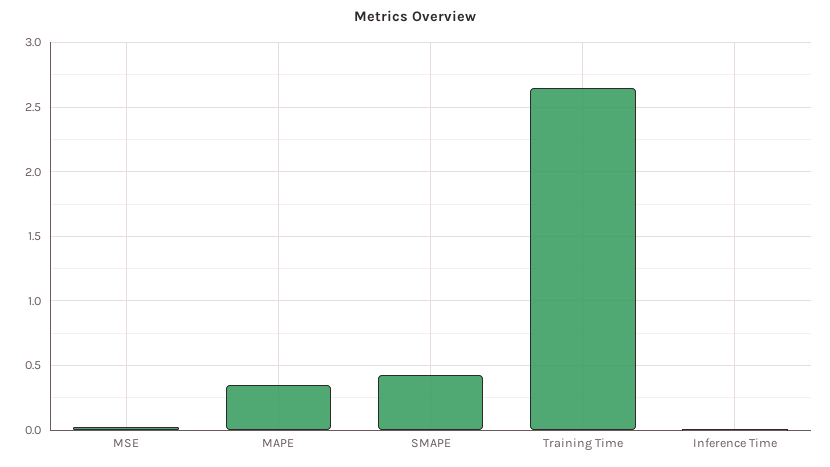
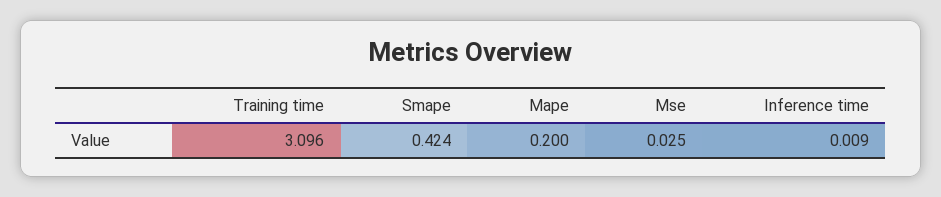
  {
    "MSE": 0.025,
-   "MAPE": 0.35,
+   "MAPE": 0.2,
    "SMAPE": 0.424,
-   "Training Time": 2.65,
+   "Training Time": 3.096,
    "Inference Time": 0.009
  }

